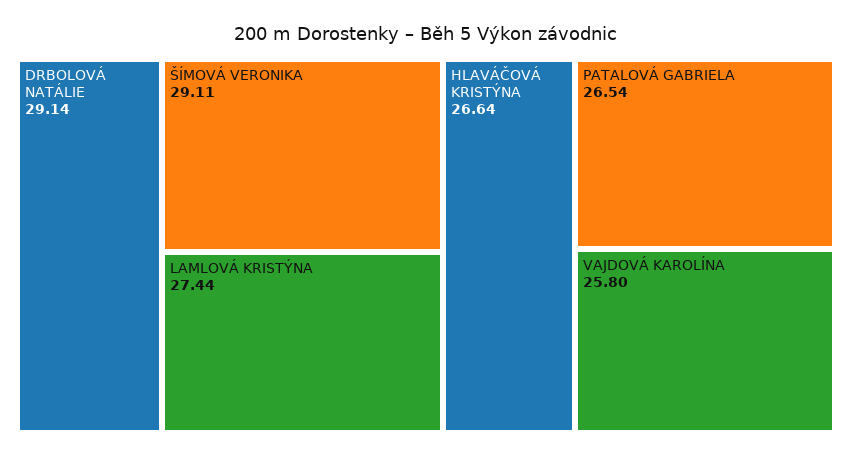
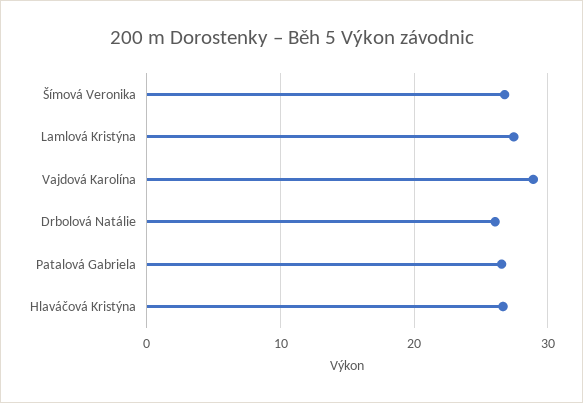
  {
-   "DRBOLOVÁ NATÁLIE": 29.14,
+   "DRBOLOVÁ NATÁLIE": 26,
-   "ŠÍMOVÁ VERONIKA": 29.11,
+   "ŠÍMOVÁ VERONIKA": 27,
    "LAMLOVÁ KRISTÝNA": 27.44,
    "HLAVÁČOVÁ KRISTÝNA": 26.64,
    "PATALOVÁ GABRIELA": 26.54,
-   "VAJDOVÁ KAROLÍNA": 25.8
+   "VAJDOVÁ KAROLÍNA": 29
  }

